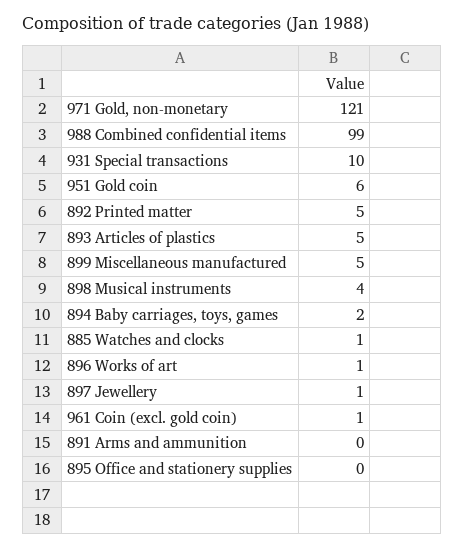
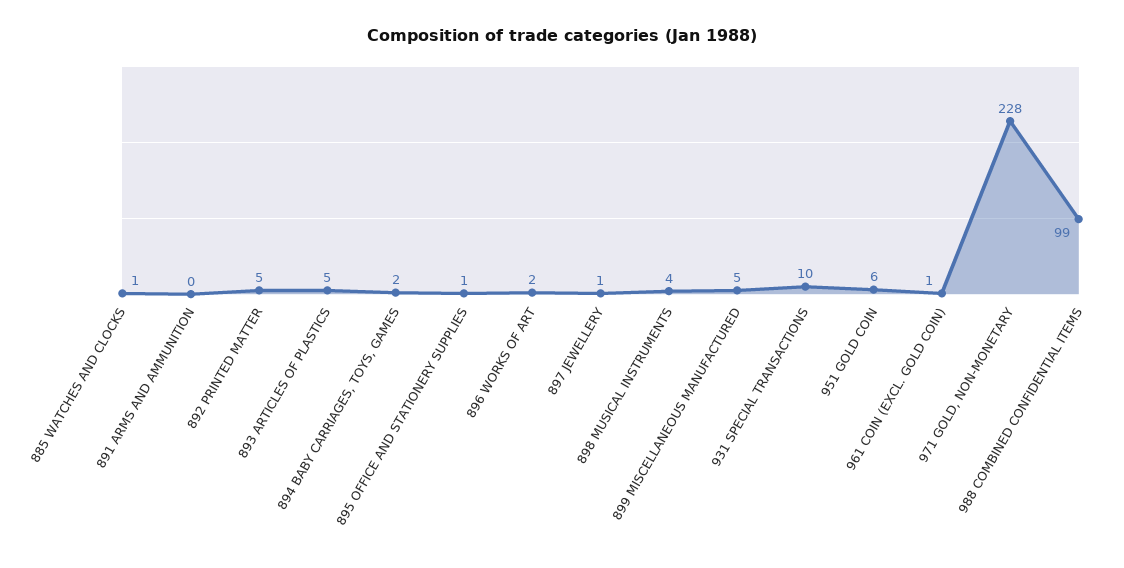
  {
-   "971 Gold, non-monetary": 121,
+   "971 Gold, non-monetary": 228,
    "988 Combined confidential items": 99,
    "931 Special transactions": 10,
    "951 Gold coin": 6,
    "892 Printed matter": 5,
    "893 Articles of plastics": 5,
    "899 Miscellaneous manufactured": 5,
    "898 Musical instruments": 4,
    "894 Baby carriages, toys, games": 2,
    "885 Watches and clocks": 1,
-   "896 Works of art": 1,
+   "896 Works of art": 2,
    "897 Jewellery": 1,
    "961 Coin (excl. gold coin)": 1,
    "891 Arms and ammunition": 0,
-   "895 Office and stationery supplies": 0
+   "895 Office and stationery supplies": 1
  }

